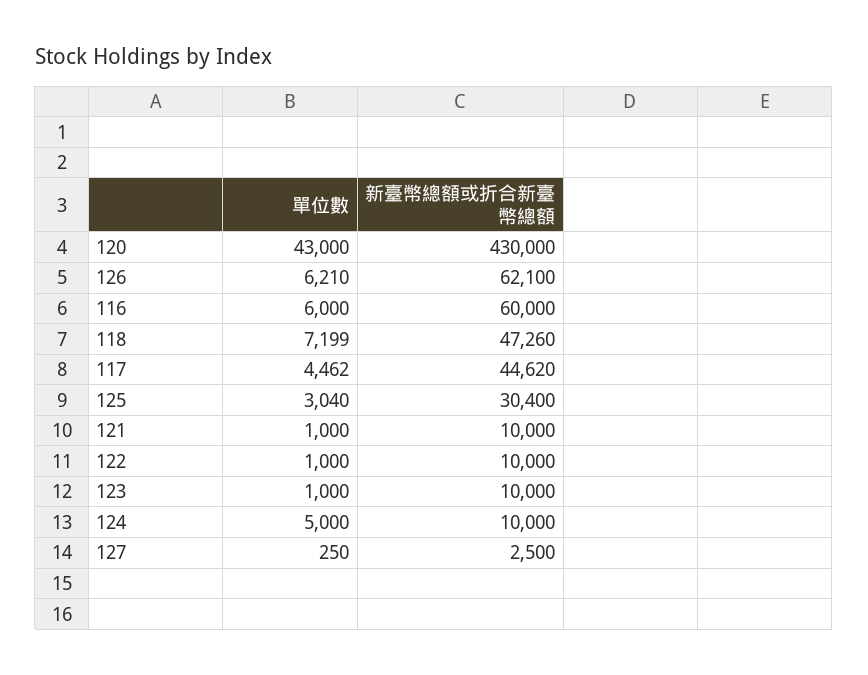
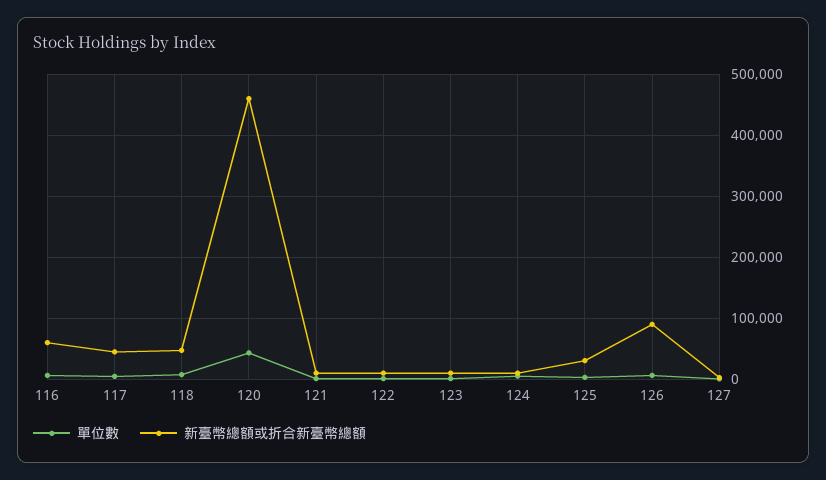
  {
    "單位數": {
      "120": 43000,
      "126": 6210,
      "116": 6000,
      "118": 7199,
      "117": 4462,
      "125": 3040,
      "121": 1000,
      "122": 1000,
      "123": 1000,
      "124": 5000,
      "127": 250
    },
    "新臺幣總額或折合新臺幣總額": {
-     "120": 430000,
+     "120": 460000,
-     "126": 62100,
+     "126": 90000,
      "116": 60000,
      "118": 47260,
      "117": 44620,
      "125": 30400,
      "121": 10000,
      "122": 10000,
      "123": 10000,
      "124": 10000,
      "127": 2500
    }
  }

